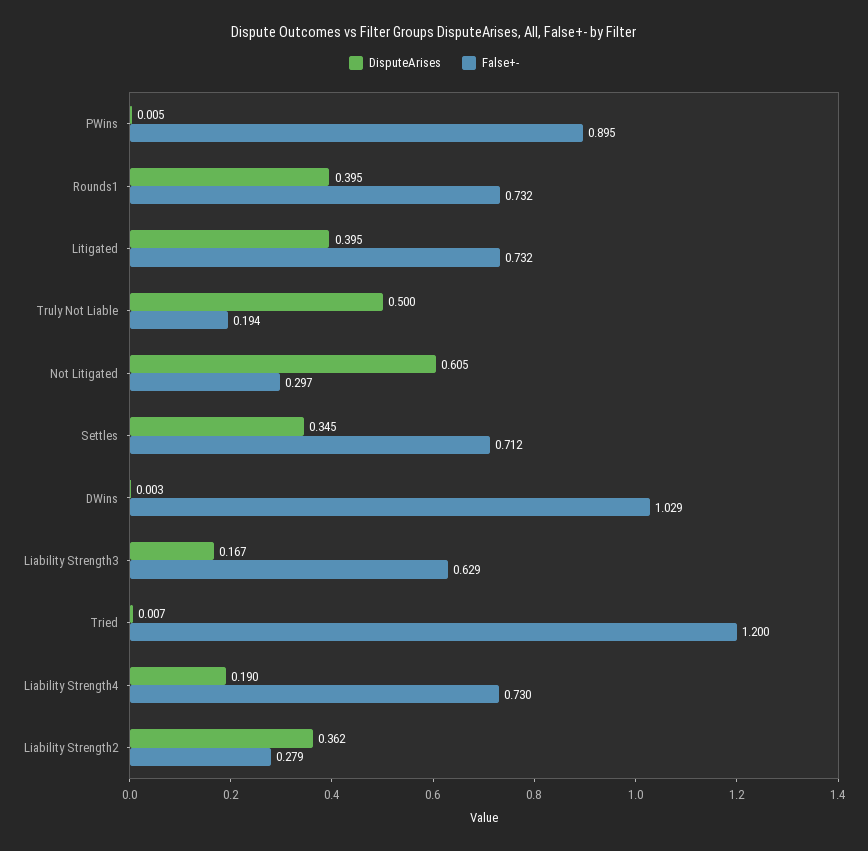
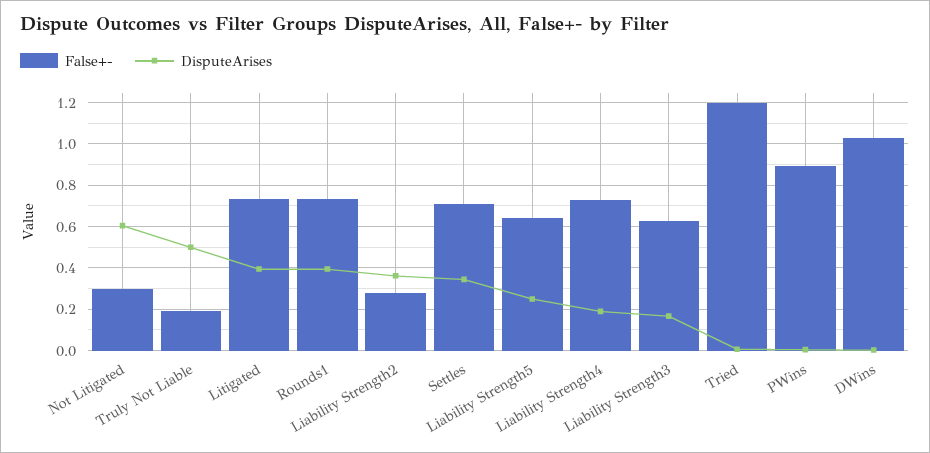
  {
    "DisputeArises": {
      "PWins": 0.005,
      "Rounds1": 0.395,
      "Litigated": 0.395,
      "Truly Not Liable": 0.5,
      "Not Litigated": 0.605,
      "Settles": 0.345,
      "DWins": 0.003,
      "Liability Strength3": 0.167,
      "Tried": 0.007,
      "Liability Strength4": 0.19,
-     "Liability Strength2": 0.362
+     "Liability Strength2": 0.362,
+     "Liability Strength5": 0.25
    },
    "False+-": {
      "PWins": 0.895,
      "Rounds1": 0.732,
      "Litigated": 0.732,
      "Truly Not Liable": 0.194,
      "Not Litigated": 0.297,
      "Settles": 0.712,
      "DWins": 1.029,
      "Liability Strength3": 0.629,
      "Tried": 1.2,
      "Liability Strength4": 0.73,
-     "Liability Strength2": 0.279
+     "Liability Strength2": 0.279,
+     "Liability Strength5": 0.65
    }
  }

